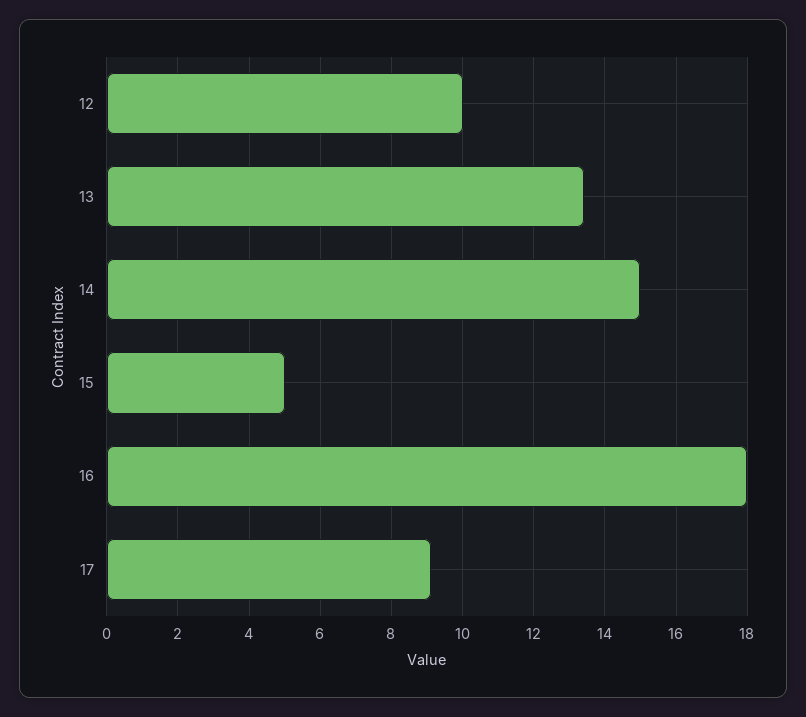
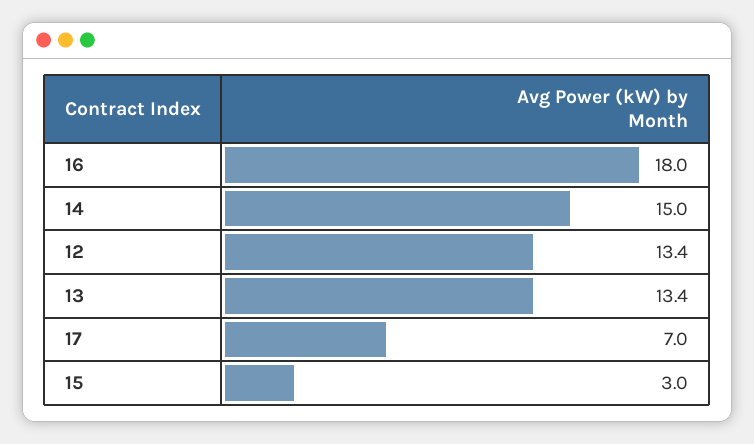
  {
-   "12": 10,
+   "12": 13.4,
    "13": 13.4,
    "14": 15,
-   "15": 5,
+   "15": 3,
    "16": 18,
-   "17": 9
+   "17": 7
  }

